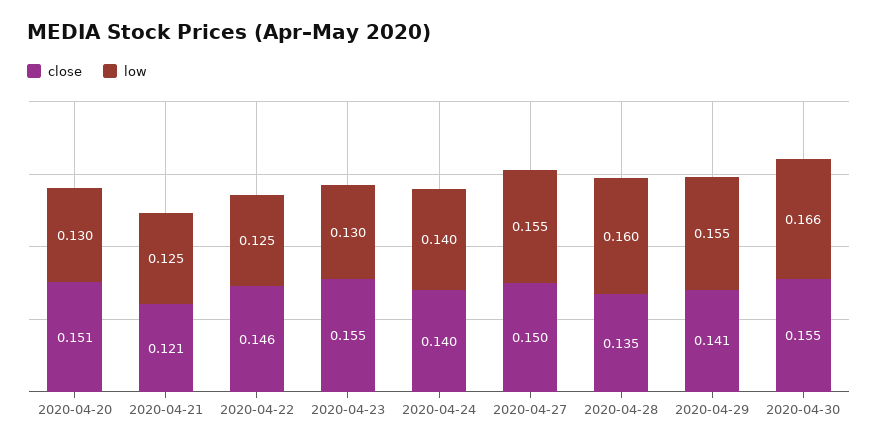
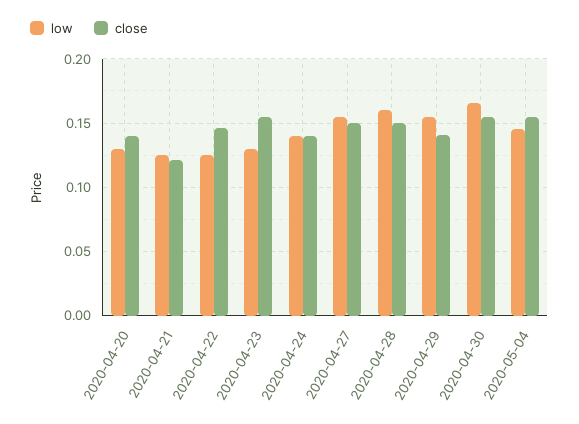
  {
    "close": {
-     "2020-04-20": 0.151,
+     "2020-04-20": 0.14,
      "2020-04-21": 0.121,
      "2020-04-22": 0.146,
      "2020-04-23": 0.155,
      "2020-04-24": 0.14,
      "2020-04-27": 0.15,
-     "2020-04-28": 0.135,
+     "2020-04-28": 0.15,
      "2020-04-29": 0.141,
-     "2020-04-30": 0.155
+     "2020-04-30": 0.155,
+     "2020-05-04": 0.155
    },
    "low": {
      "2020-04-20": 0.13,
      "2020-04-21": 0.125,
      "2020-04-22": 0.125,
      "2020-04-23": 0.13,
      "2020-04-24": 0.14,
      "2020-04-27": 0.155,
      "2020-04-28": 0.16,
      "2020-04-29": 0.155,
-     "2020-04-30": 0.166
+     "2020-04-30": 0.166,
+     "2020-05-04": 0.145
    }
  }

